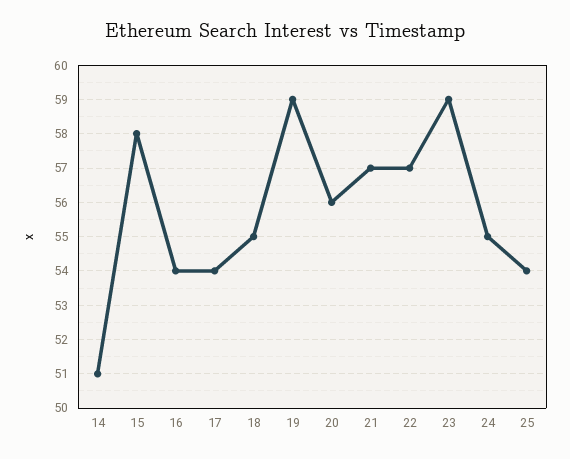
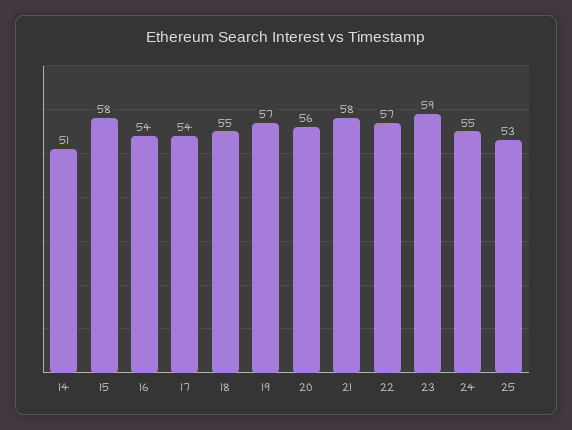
  {
    "14": 51,
    "15": 58,
    "16": 54,
    "17": 54,
    "18": 55,
-   "19": 59,
+   "19": 57,
    "20": 56,
-   "21": 57,
+   "21": 58,
    "22": 57,
    "23": 59,
    "24": 55,
-   "25": 54
+   "25": 53
  }

